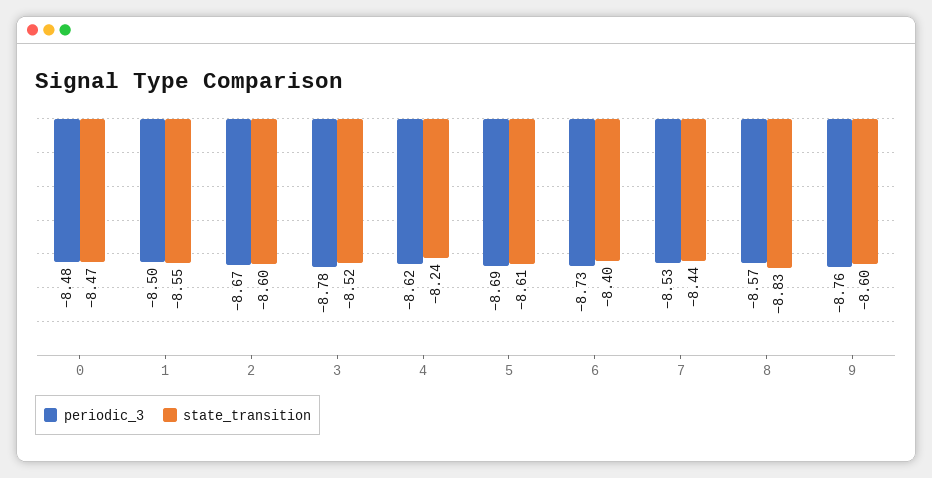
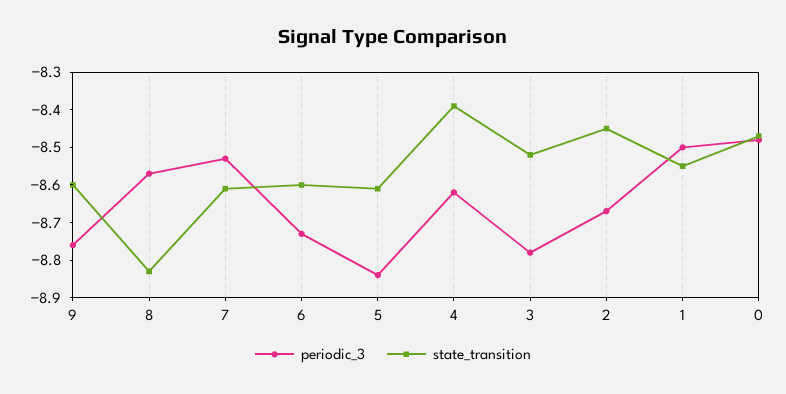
  {
    "periodic_3": {
      "0": -8.48,
      "1": -8.5,
      "2": -8.67,
      "3": -8.78,
      "4": -8.62,
-     "5": -8.69,
+     "5": -8.85,
      "6": -8.73,
      "7": -8.53,
      "8": -8.57,
      "9": -8.76
    },
    "state_transition": {
      "0": -8.47,
      "1": -8.55,
-     "2": -8.6,
+     "2": -8.45,
      "3": -8.52,
-     "4": -8.24,
+     "4": -8.4,
      "5": -8.61,
-     "6": -8.4,
+     "6": -8.6,
-     "7": -8.44,
+     "7": -8.6,
      "8": -8.83,
      "9": -8.6
    }
  }

